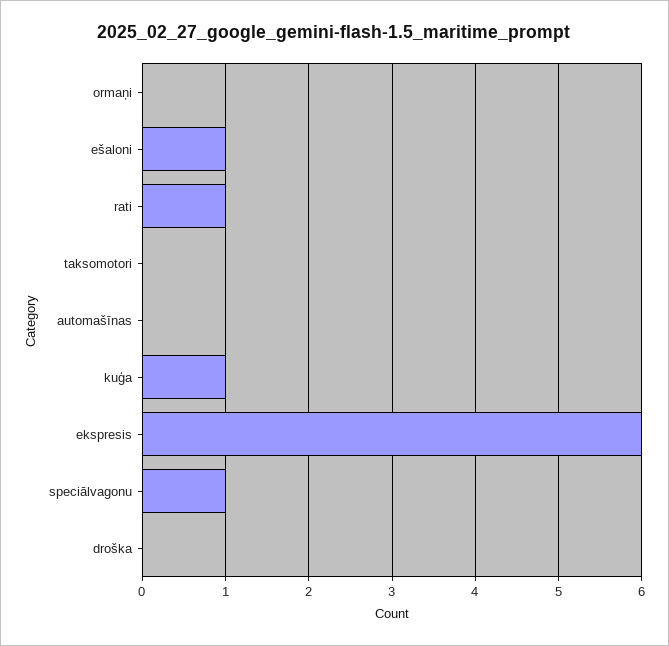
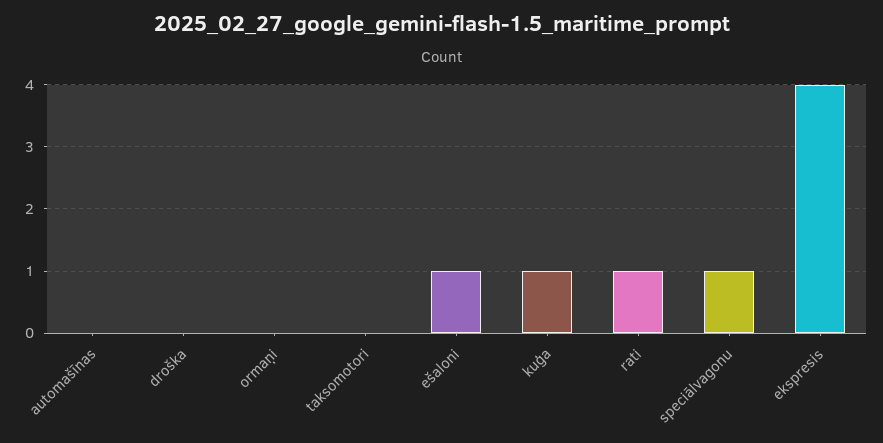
  {
    "ormaņi": 0,
    "ešaloni": 1,
    "rati": 1,
    "taksomotori": 0,
    "automašīnas": 0,
    "kuģa": 1,
-   "ekspresis": 6,
+   "ekspresis": 4,
    "speciālvagonu": 1,
    "droška": 0
  }

